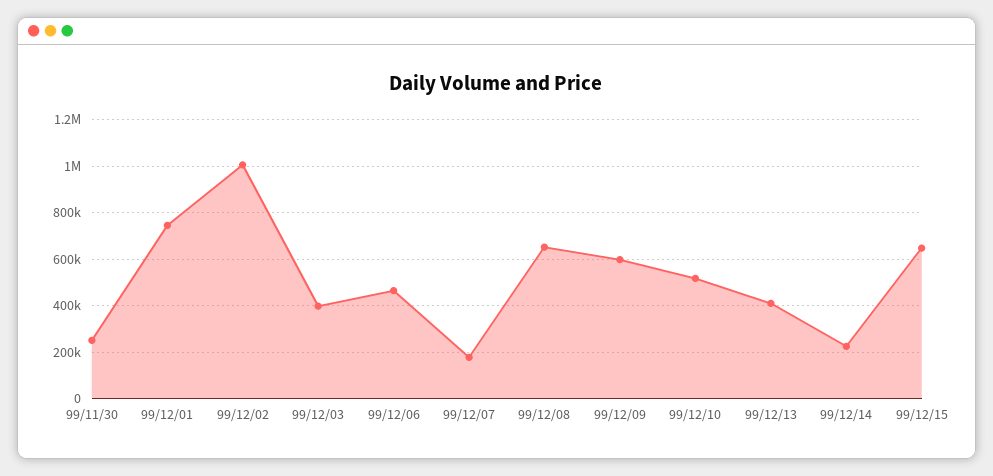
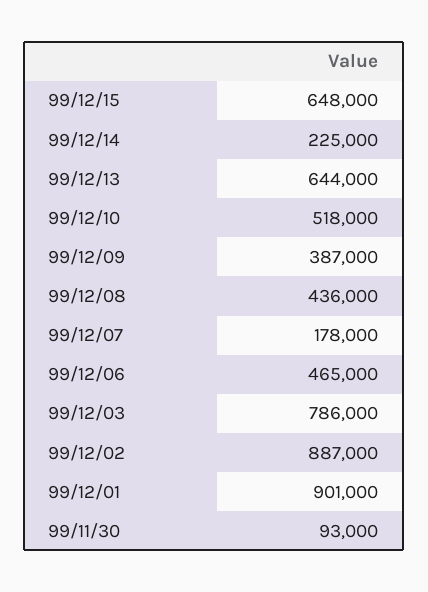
  {
-   "99/11/30": 250000,
+   "99/11/30": 93000,
-   "99/12/01": 750000,
+   "99/12/01": 901000,
-   "99/12/02": 1000000,
+   "99/12/02": 887000,
-   "99/12/03": 400000,
+   "99/12/03": 786000,
    "99/12/06": 465000,
    "99/12/07": 178000,
-   "99/12/08": 650000,
+   "99/12/08": 436000,
-   "99/12/09": 600000,
+   "99/12/09": 387000,
    "99/12/10": 518000,
-   "99/12/13": 400000,
+   "99/12/13": 644000,
    "99/12/14": 225000,
    "99/12/15": 648000
  }

